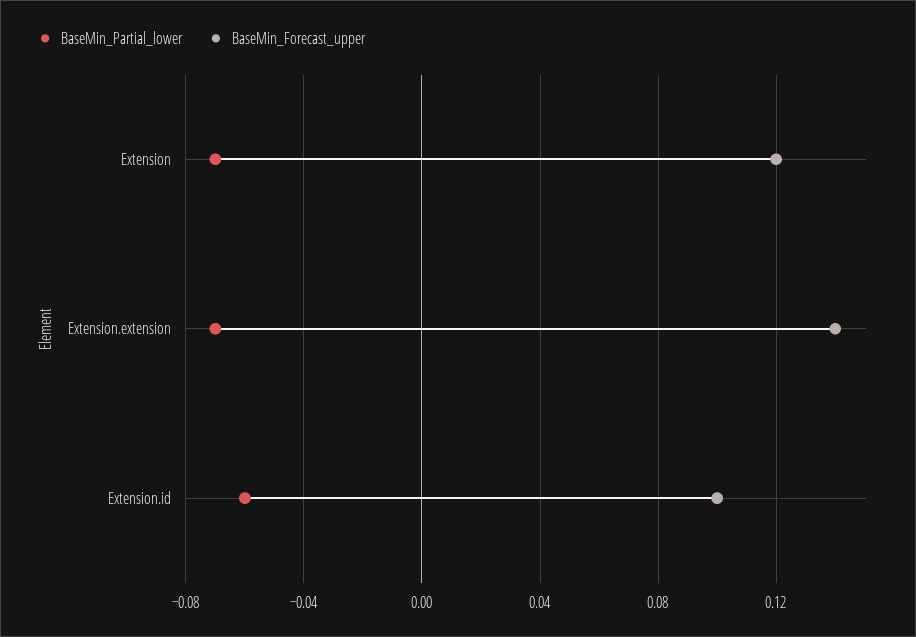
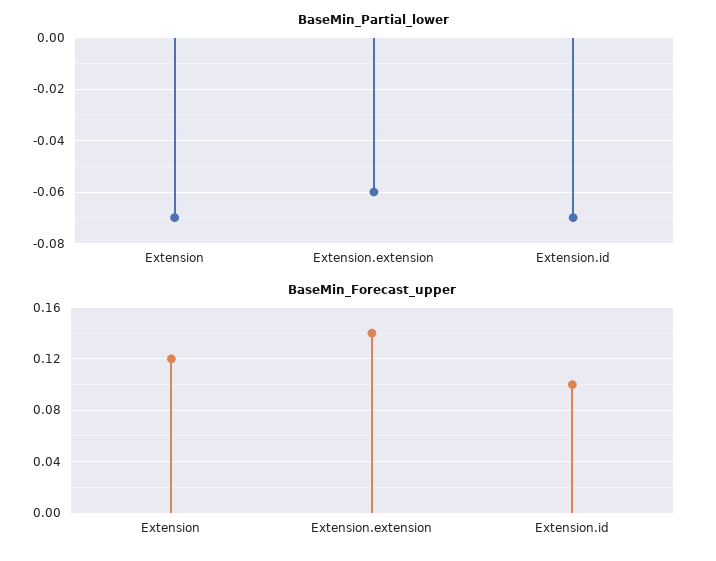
  {
    "BaseMin_Partial_lower": {
      "Extension": -0.07,
-     "Extension.extension": -0.07,
+     "Extension.extension": -0.06,
-     "Extension.id": -0.06
+     "Extension.id": -0.07
    },
    "BaseMin_Forecast_upper": {
      "Extension": 0.12,
      "Extension.extension": 0.14,
      "Extension.id": 0.1
    }
  }

